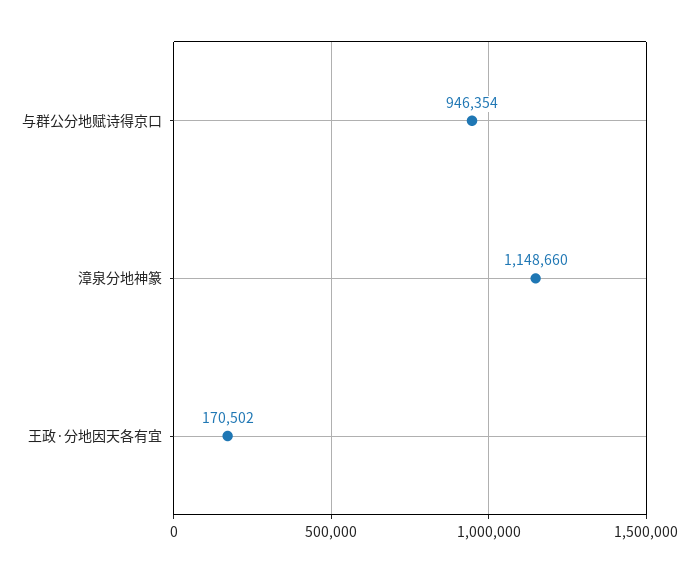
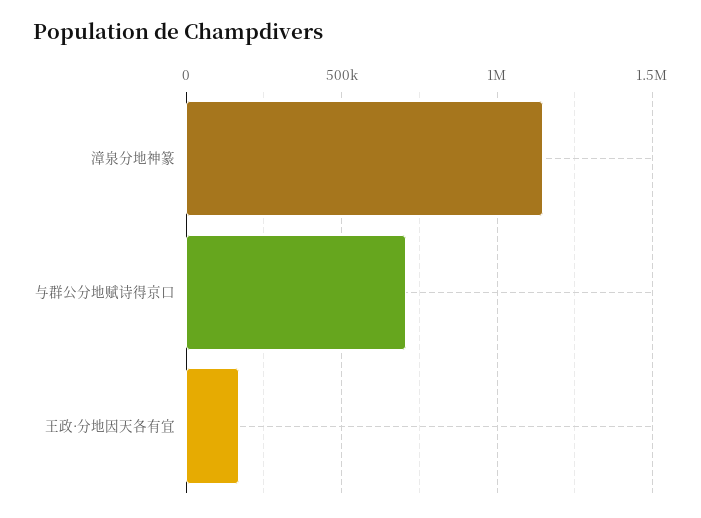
  {
-   "与群公分地赋诗得京口": 946354,
+   "与群公分地赋诗得京口": 700000,
    "漳泉分地神篆": 1148660,
    "王政·分地因天各有宜": 170502
  }

